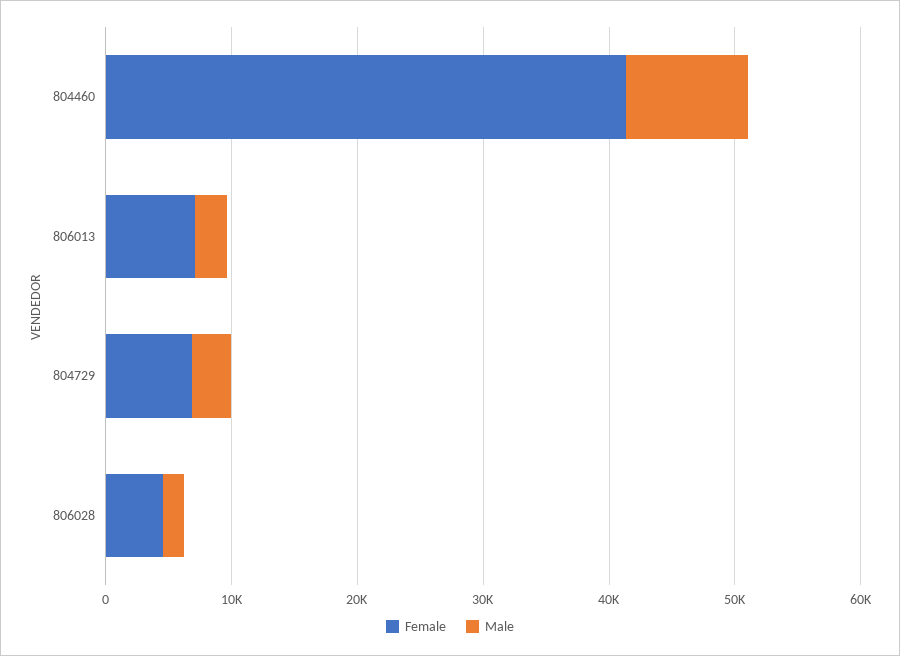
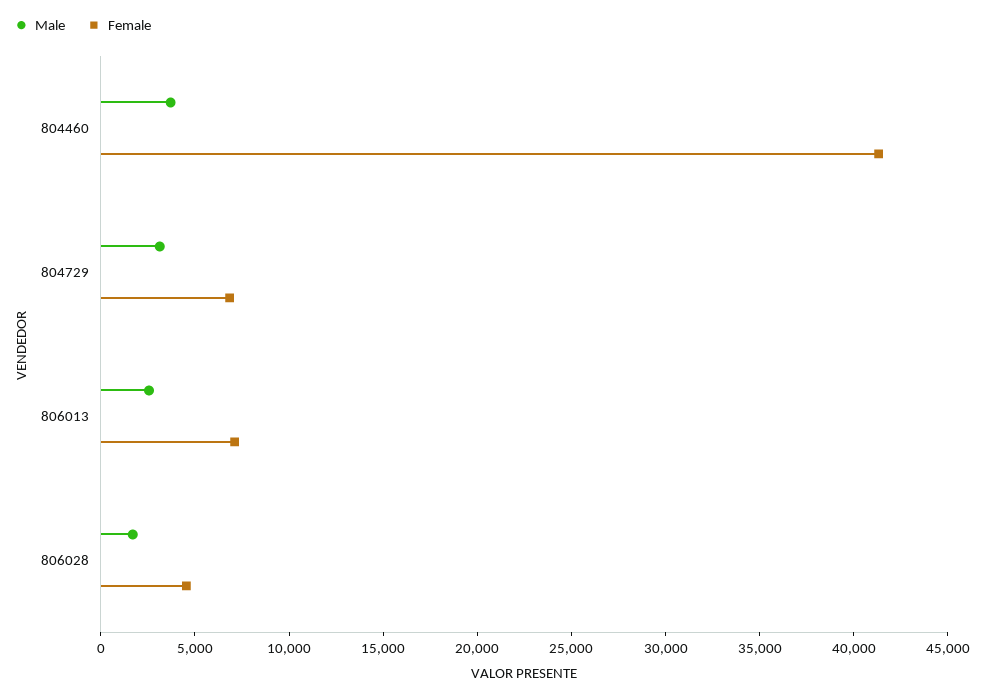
  {
    "Female": {
      "804460": 41000,
      "806013": 7000,
      "804729": 7000,
      "806028": 5000
    },
    "Male": {
-     "804460": 10000,
+     "804460": 4000,
      "806013": 3000,
      "804729": 3000,
      "806028": 2000
    }
  }

